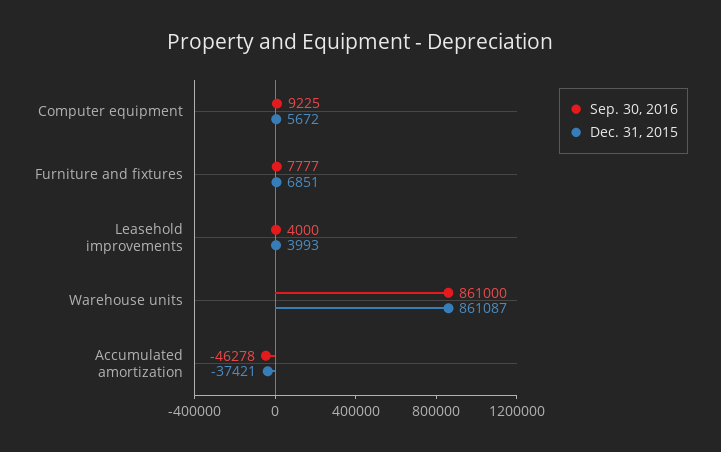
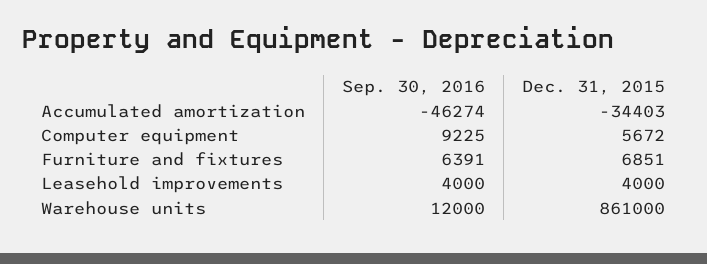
  {
    "Sep. 30, 2016": {
      "Computer equipment": 9225,
-     "Furniture and fixtures": 7777,
+     "Furniture and fixtures": 6391,
      "Leasehold improvements": 4000,
-     "Warehouse units": 861000,
+     "Warehouse units": 12000,
-     "Accumulated amortization": -46278
+     "Accumulated amortization": -46274
    },
    "Dec. 31, 2015": {
      "Computer equipment": 5672,
      "Furniture and fixtures": 6851,
-     "Leasehold improvements": 3993,
+     "Leasehold improvements": 4000,
-     "Warehouse units": 861087,
+     "Warehouse units": 861000,
-     "Accumulated amortization": -37421
+     "Accumulated amortization": -34403
    }
  }

